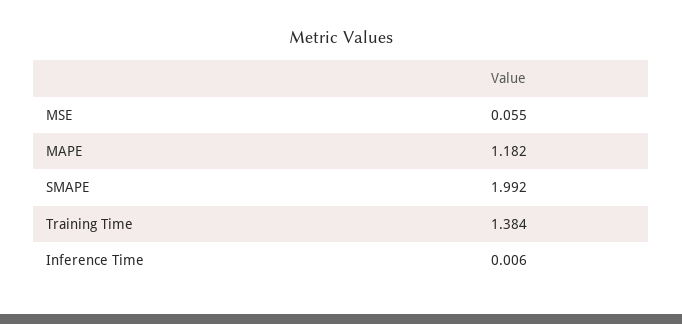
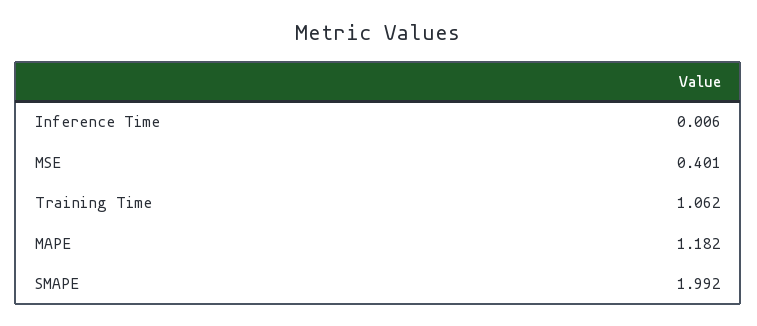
  {
-   "MSE": 0.055,
+   "MSE": 0.401,
    "MAPE": 1.182,
    "SMAPE": 1.992,
-   "Training Time": 1.384,
+   "Training Time": 1.062,
    "Inference Time": 0.006
  }

